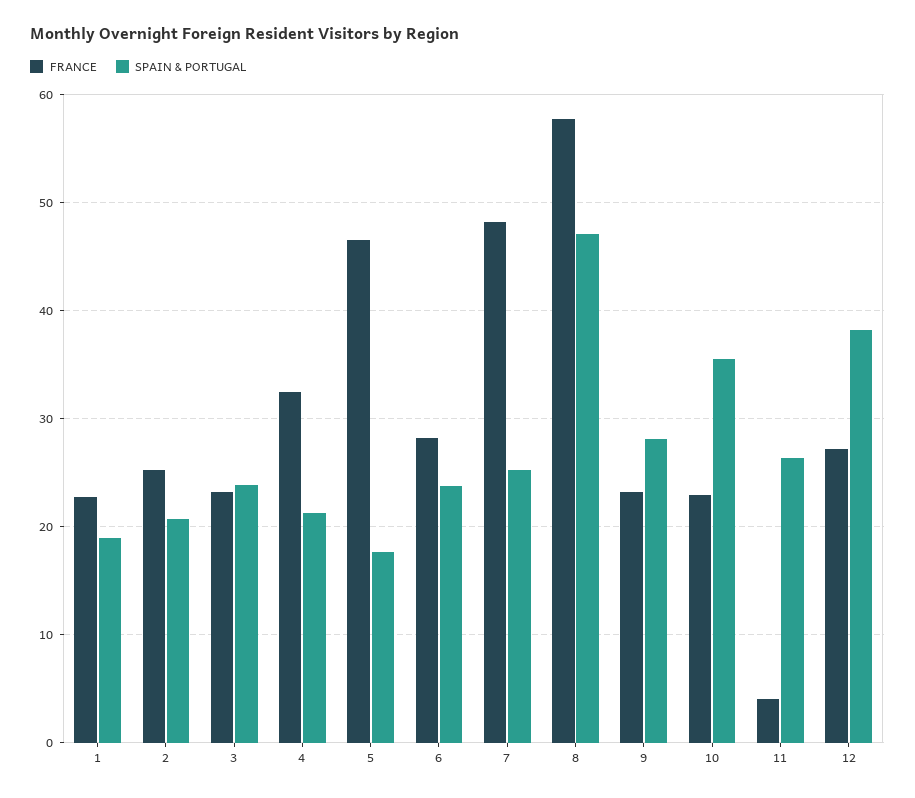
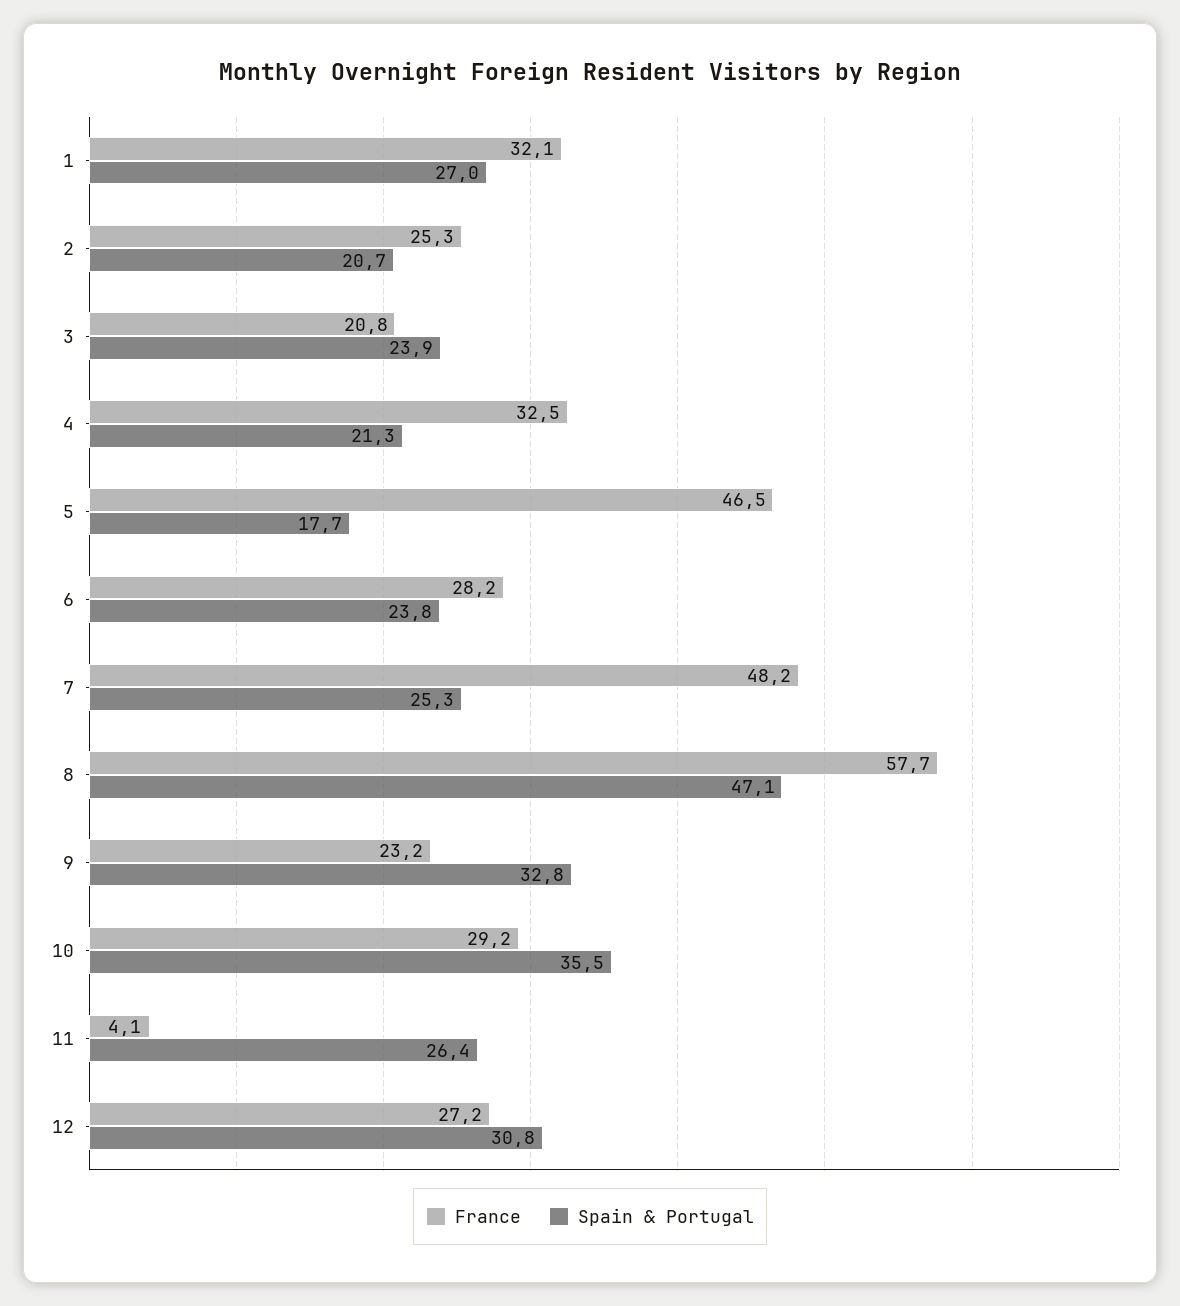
  {
    "FRANCE": {
-     "1": 23,
+     "1": 32.1,
      "2": 25.3,
-     "3": 23,
+     "3": 20.8,
      "4": 32.5,
      "5": 46.5,
      "6": 28.2,
      "7": 48.2,
      "8": 57.7,
      "9": 23.2,
-     "10": 23,
+     "10": 29.2,
      "11": 4.1,
      "12": 27.2
    },
    "SPAIN & PORTUGAL": {
-     "1": 19,
+     "1": 27,
      "2": 20.7,
      "3": 23.9,
      "4": 21.3,
      "5": 17.7,
      "6": 23.8,
      "7": 25.3,
      "8": 47.1,
-     "9": 28,
+     "9": 32.8,
      "10": 35.5,
      "11": 26.4,
-     "12": 38
+     "12": 30.8
    }
  }

